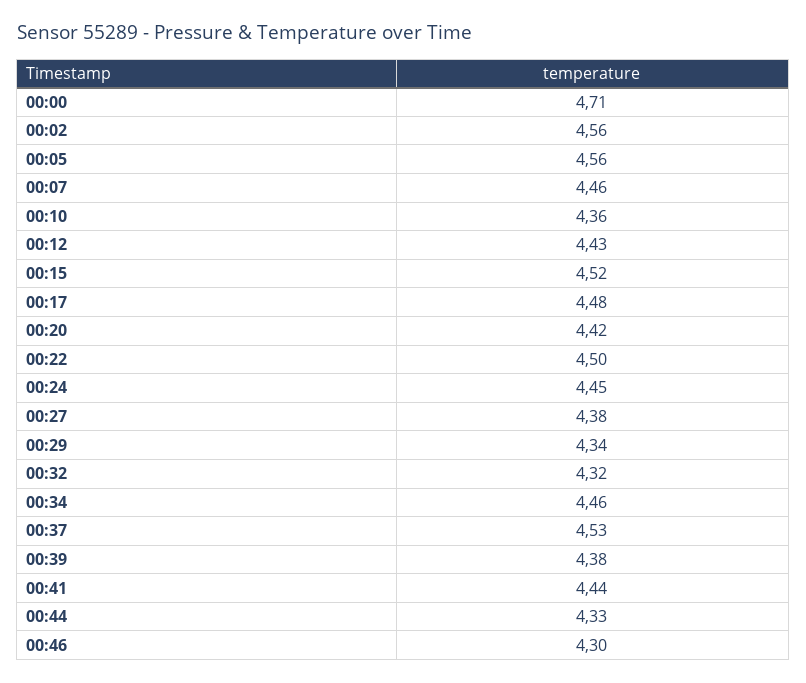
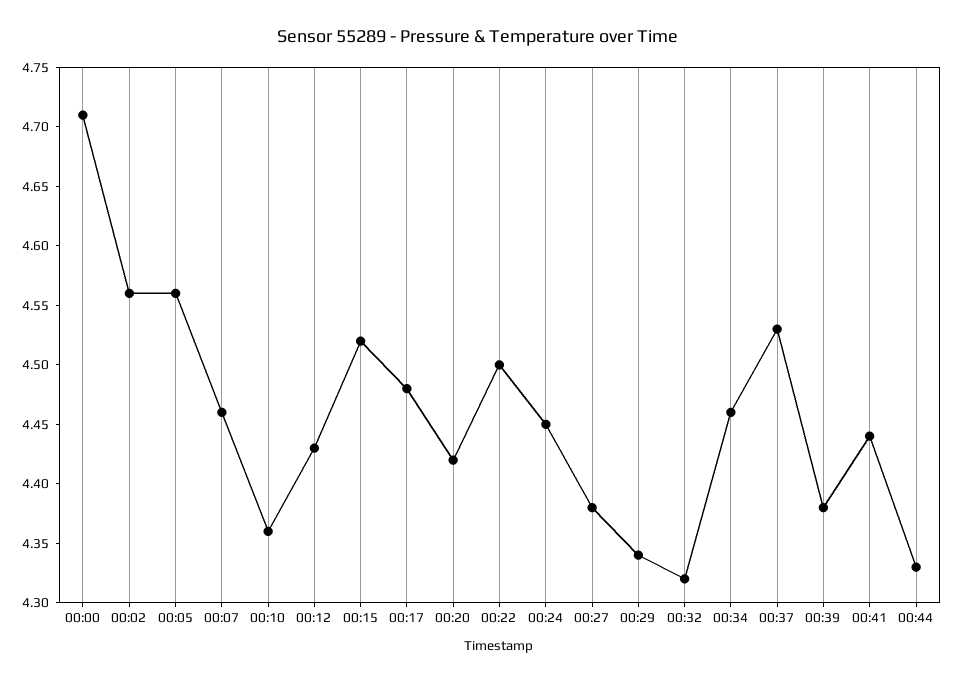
  {
    "00:00": 4.71,
    "00:02": 4.56,
    "00:05": 4.56,
    "00:07": 4.46,
    "00:10": 4.36,
    "00:12": 4.43,
    "00:15": 4.52,
    "00:17": 4.48,
    "00:20": 4.42,
    "00:22": 4.5,
    "00:24": 4.45,
    "00:27": 4.38,
    "00:29": 4.34,
    "00:32": 4.32,
    "00:34": 4.46,
    "00:37": 4.53,
    "00:39": 4.38,
    "00:41": 4.44,
-   "00:44": 4.33,
+   "00:44": 4.33
-   "00:46": 4.3
  }

